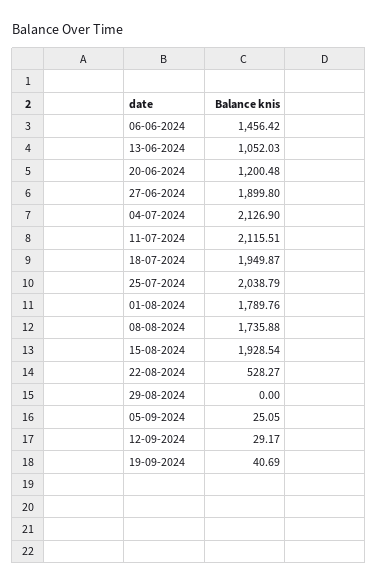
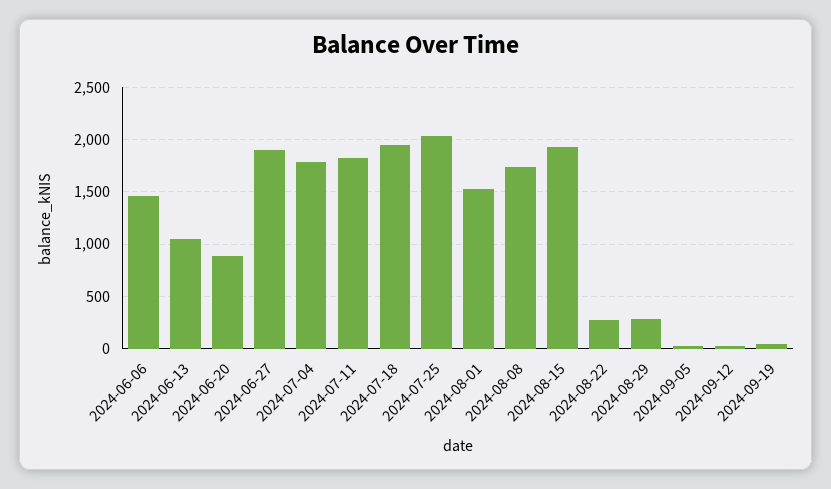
  {
    "06-06-2024": 1456.42,
    "13-06-2024": 1052.03,
-   "20-06-2024": 1200.48,
+   "20-06-2024": 900,
    "27-06-2024": 1899.8,
-   "04-07-2024": 2126.9,
+   "04-07-2024": 1800,
-   "11-07-2024": 2115.51,
+   "11-07-2024": 1800,
    "18-07-2024": 1949.87,
    "25-07-2024": 2038.79,
-   "01-08-2024": 1789.76,
+   "01-08-2024": 1500,
    "08-08-2024": 1735.88,
    "15-08-2024": 1928.54,
-   "22-08-2024": 528.27,
+   "22-08-2024": 300,
-   "29-08-2024": 0,
+   "29-08-2024": 300,
    "05-09-2024": 25.05,
    "12-09-2024": 29.17,
    "19-09-2024": 40.69
  }

